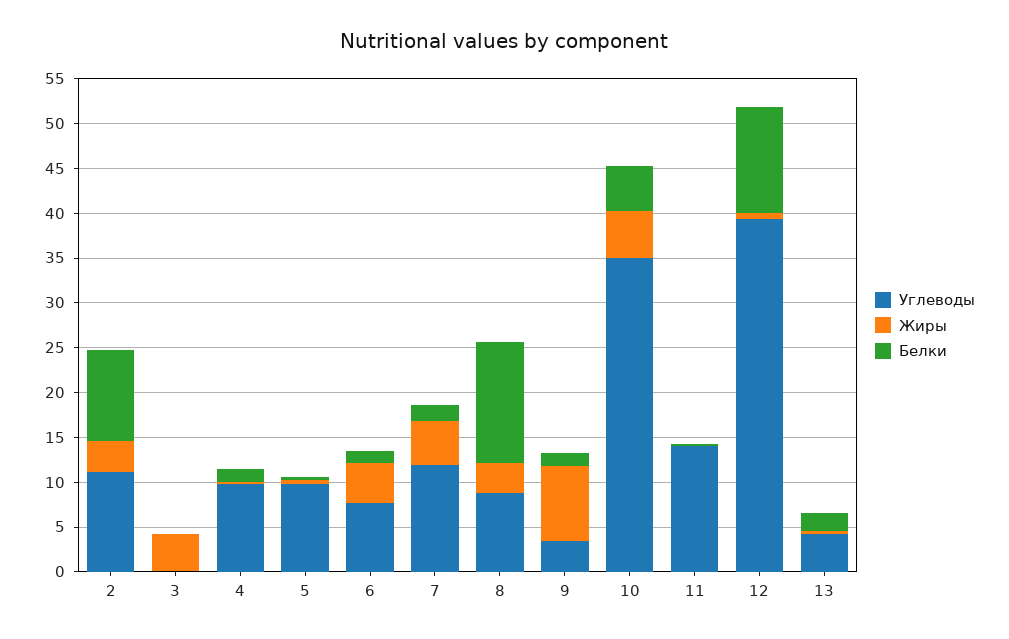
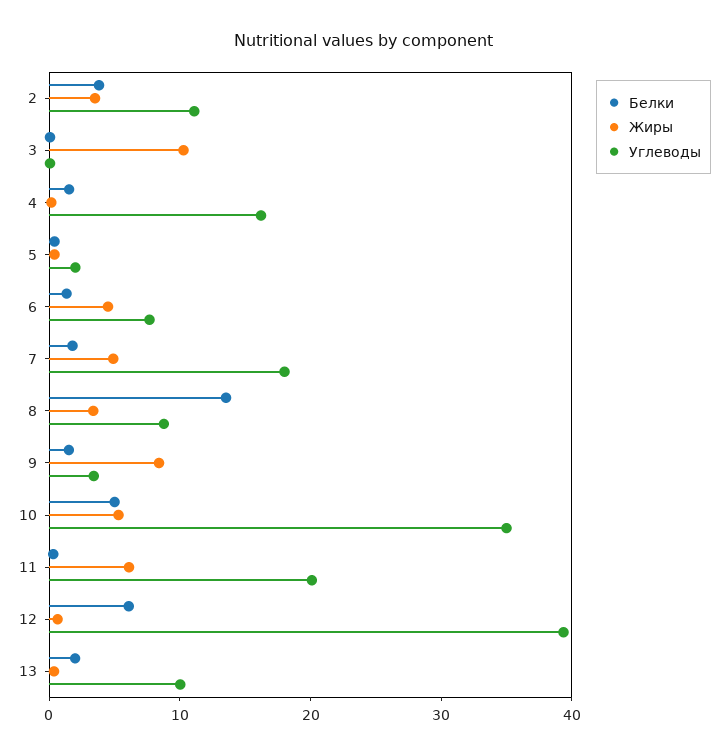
  {
    "Углеводы": {
      "2": 11,
      "3": 0,
-     "4": 10,
+     "4": 16,
-     "5": 10,
+     "5": 2,
      "6": 8,
-     "7": 12,
+     "7": 18,
      "8": 9,
      "9": 3,
      "10": 35,
-     "11": 14,
+     "11": 20,
      "12": 39,
-     "13": 4
+     "13": 10
    },
    "Жиры": {
      "2": 4,
-     "3": 4,
+     "3": 10,
      "4": 0,
      "5": 0,
      "6": 5,
      "7": 5,
      "8": 3,
      "9": 8,
      "10": 5,
-     "11": 0,
+     "11": 6,
      "12": 1,
      "13": 0
    },
    "Белки": {
-     "2": 10,
+     "2": 4,
      "3": 0,
      "4": 2,
      "5": 0,
      "6": 1,
      "7": 2,
      "8": 14,
      "9": 2,
      "10": 5,
      "11": 0,
-     "12": 12,
+     "12": 6,
      "13": 2
    }
  }

